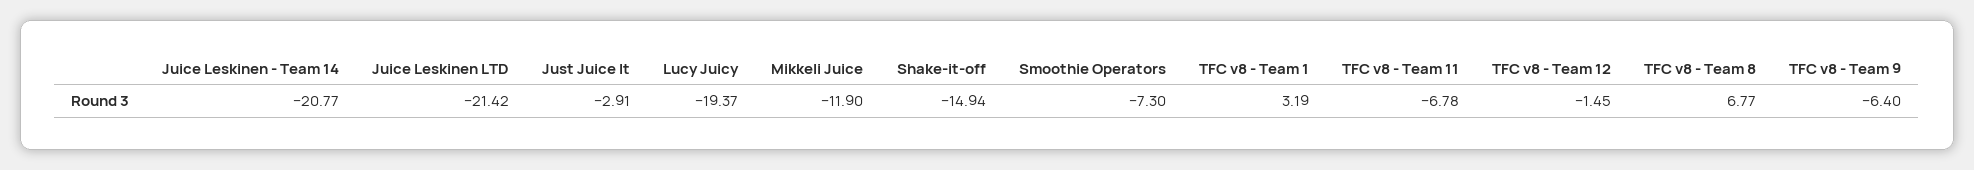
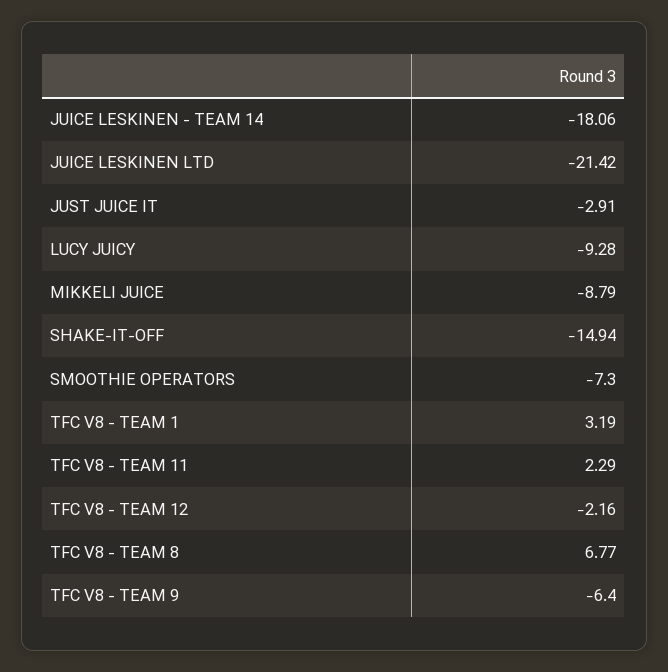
  {
-   "Juice Leskinen - Team 14": -20.77,
+   "Juice Leskinen - Team 14": -18.06,
    "Juice Leskinen LTD": -21.42,
    "Just Juice It": -2.91,
-   "Lucy Juicy": -19.37,
+   "Lucy Juicy": -9.28,
-   "Mikkeli Juice": -11.9,
+   "Mikkeli Juice": -8.79,
    "Shake-it-off": -14.94,
    "Smoothie Operators": -7.3,
    "TFC v8 - Team 1": 3.19,
-   "TFC v8 - Team 11": -6.78,
+   "TFC v8 - Team 11": 2.29,
-   "TFC v8 - Team 12": -1.45,
+   "TFC v8 - Team 12": -2.16,
    "TFC v8 - Team 8": 6.77,
    "TFC v8 - Team 9": -6.4
  }

